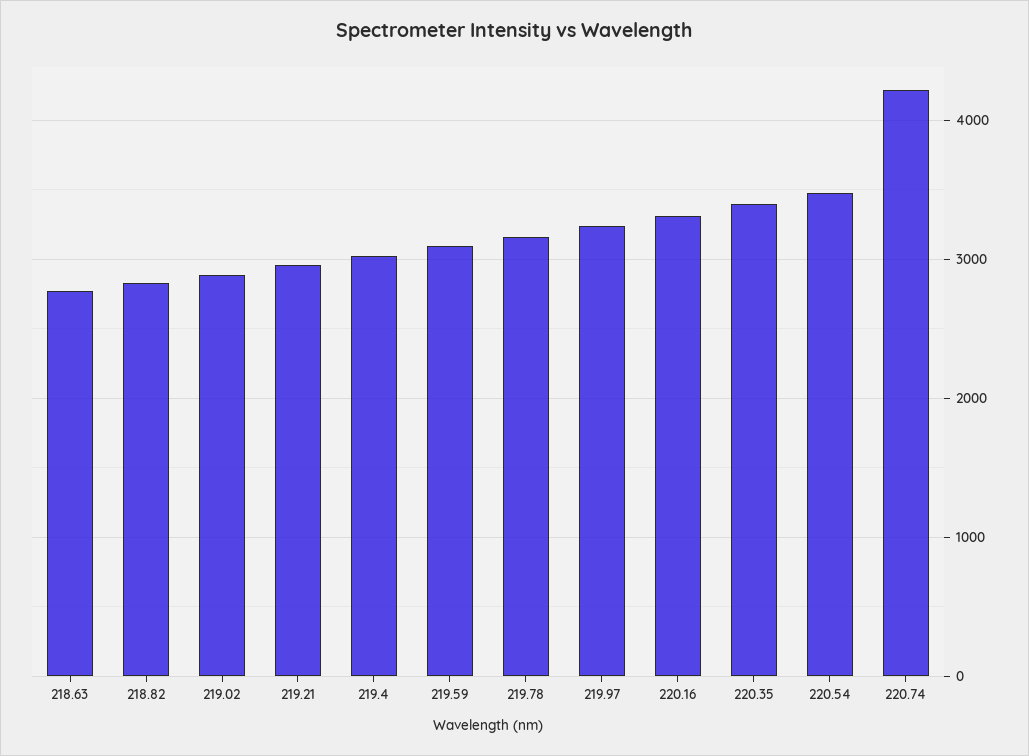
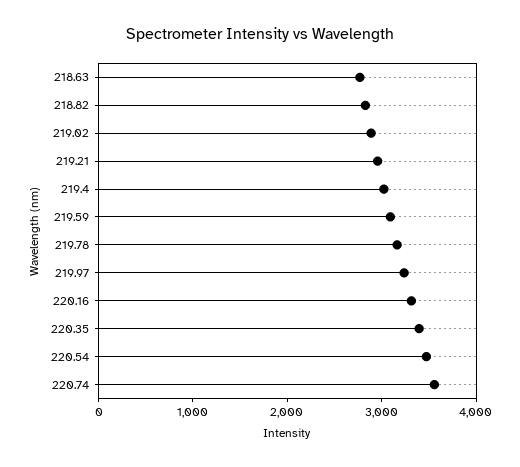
  {
    "218.63": 2800,
    "218.82": 2800,
    "219.02": 2900,
    "219.21": 3000,
    "219.4": 3000,
    "219.59": 3100,
    "219.78": 3200,
    "219.97": 3200,
    "220.16": 3300,
    "220.35": 3400,
    "220.54": 3500,
-   "220.74": 4200
+   "220.74": 3600
  }

